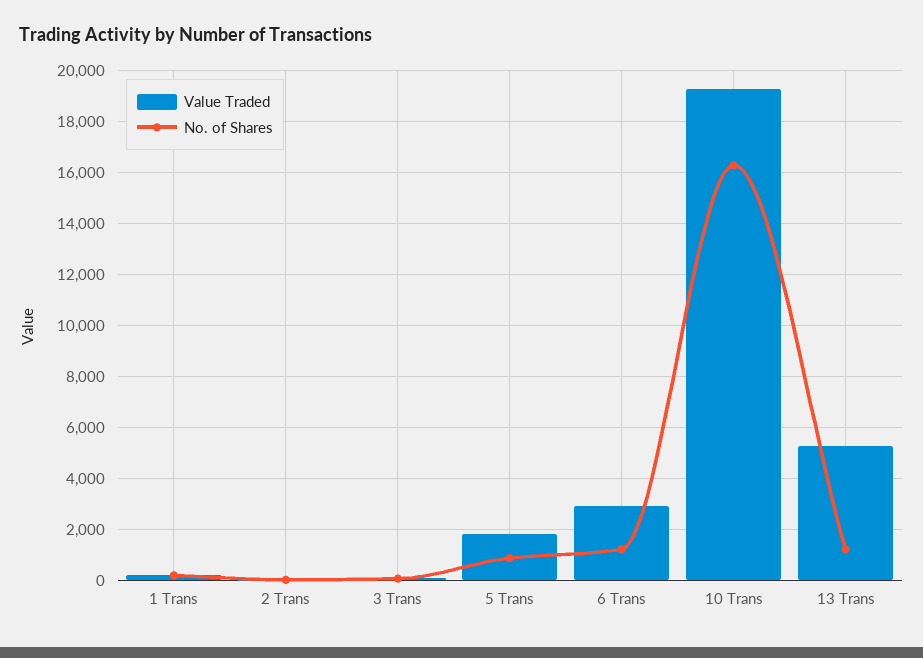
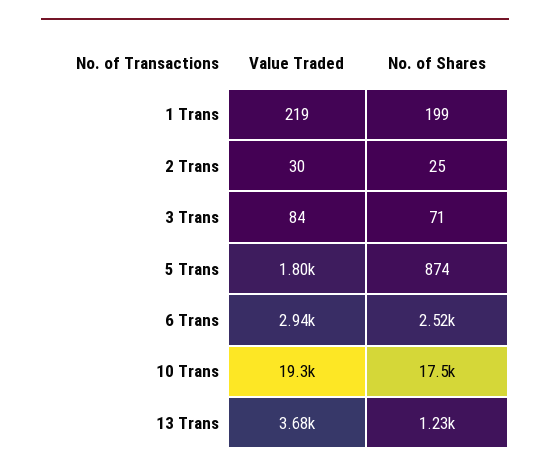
  {
    "Value Traded": {
      "1 Trans": 219,
      "2 Trans": 30,
      "3 Trans": 84,
      "5 Trans": 1800,
      "6 Trans": 2940,
      "10 Trans": 19300,
-     "13 Trans": 5250
+     "13 Trans": 3680
    },
    "No. of Shares": {
      "1 Trans": 199,
      "2 Trans": 25,
      "3 Trans": 71,
      "5 Trans": 874,
-     "6 Trans": 1250,
+     "6 Trans": 2520,
-     "10 Trans": 16250,
+     "10 Trans": 17500,
      "13 Trans": 1230
    }
  }

